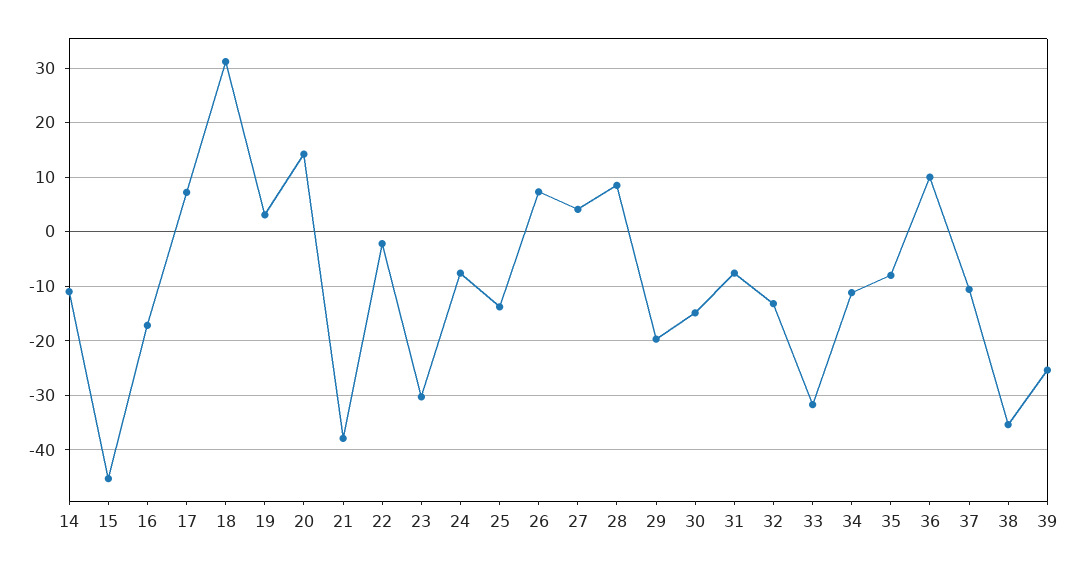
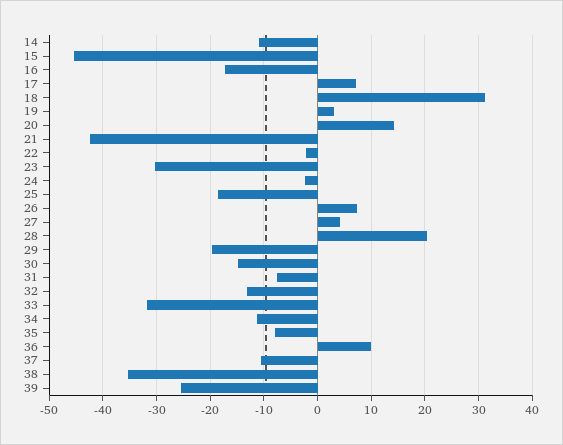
  {
    "14": -12,
    "15": -46,
    "16": -18,
    "17": 8,
    "18": 32,
    "19": 4,
    "20": 14,
-   "21": -38,
+   "21": -42,
    "22": -2,
    "23": -30,
-   "24": -8,
+   "24": -2,
-   "25": -14,
+   "25": -18,
    "26": 8,
    "27": 4,
-   "28": 8,
+   "28": 20,
    "29": -20,
    "30": -14,
    "31": -8,
    "32": -14,
    "33": -32,
    "34": -12,
    "35": -8,
    "36": 10,
    "37": -10,
    "38": -36,
    "39": -26
  }

